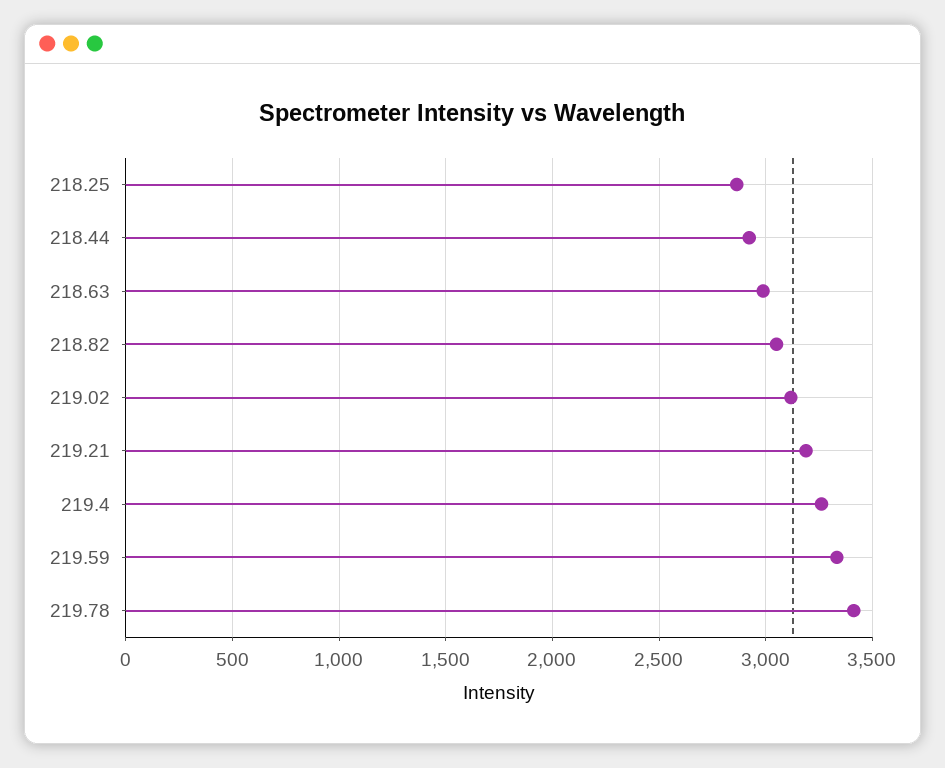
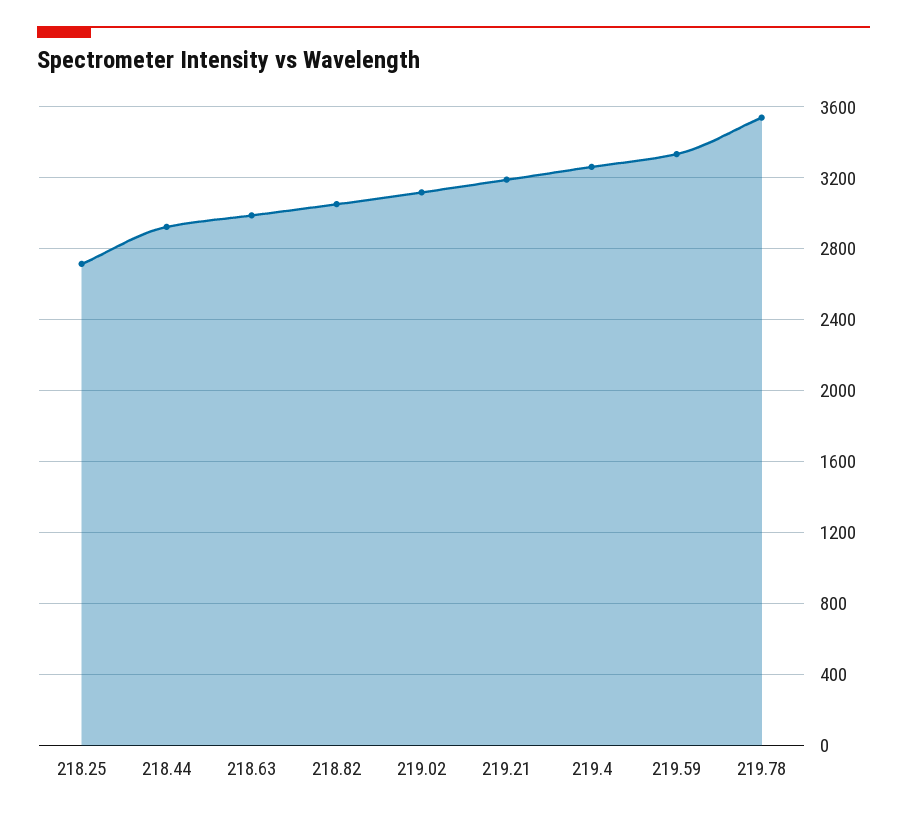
  {
-   "218.25": 2850,
+   "218.25": 2700,
    "218.44": 2900,
    "218.63": 3000,
    "218.82": 3050,
    "219.02": 3100,
    "219.21": 3200,
    "219.4": 3250,
    "219.59": 3350,
-   "219.78": 3400
+   "219.78": 3550
  }

